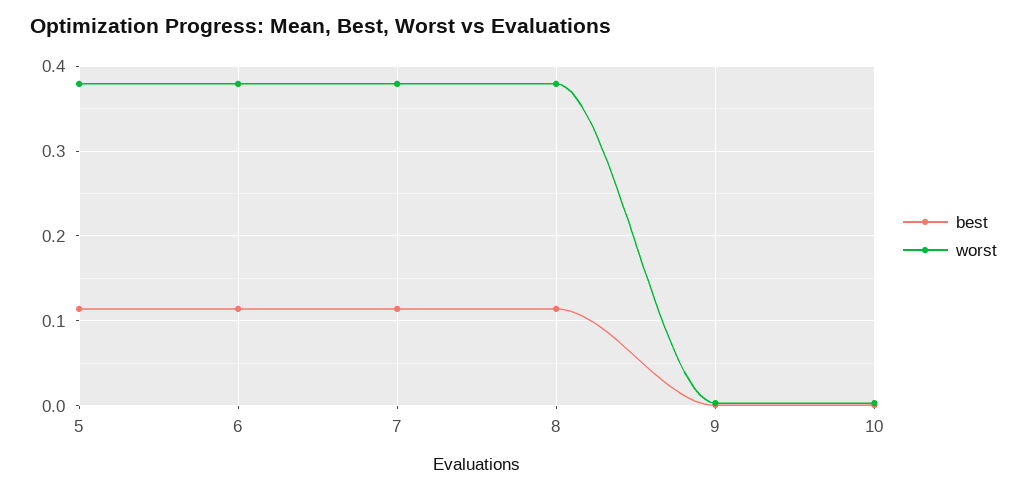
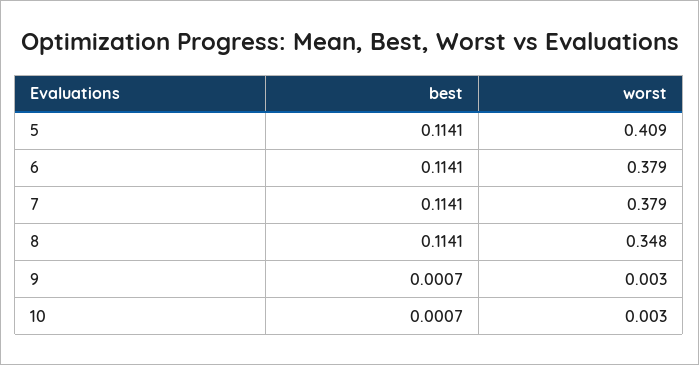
  {
    "best": {
      "5": 0.1141,
      "6": 0.1141,
      "7": 0.1141,
      "8": 0.1141,
      "9": 0.0007,
      "10": 0.0007
    },
    "worst": {
-     "5": 0.38,
+     "5": 0.409,
      "6": 0.379,
      "7": 0.379,
-     "8": 0.38,
+     "8": 0.348,
      "9": 0.003,
      "10": 0.003
    }
  }

